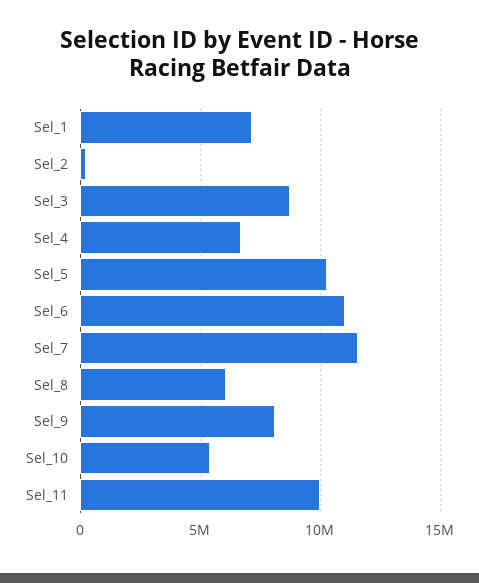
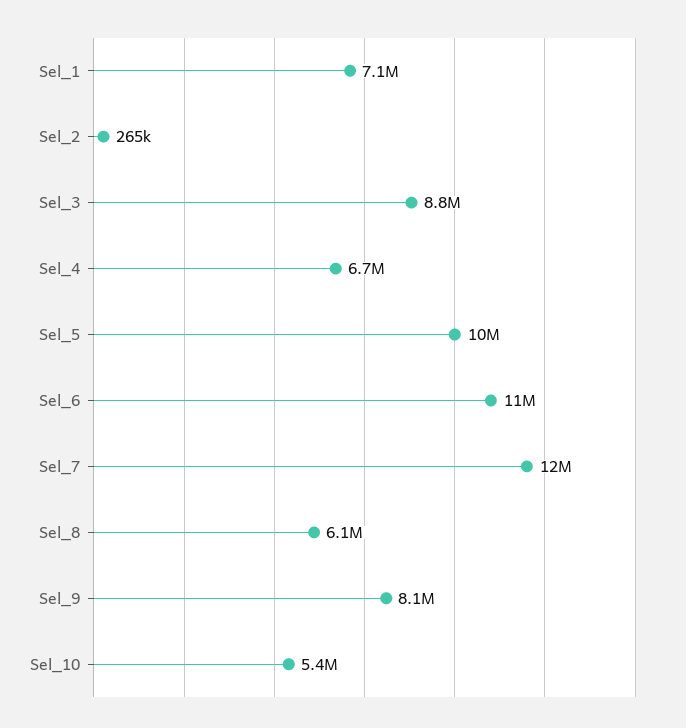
  {
    "Sel_1": 7100000,
    "Sel_2": 265000,
    "Sel_3": 8800000,
    "Sel_4": 6700000,
    "Sel_5": 10000000,
    "Sel_6": 11000000,
    "Sel_7": 12000000,
    "Sel_8": 6100000,
    "Sel_9": 8100000,
-   "Sel_10": 5400000,
+   "Sel_10": 5400000
-   "Sel_11": 10000000
  }

